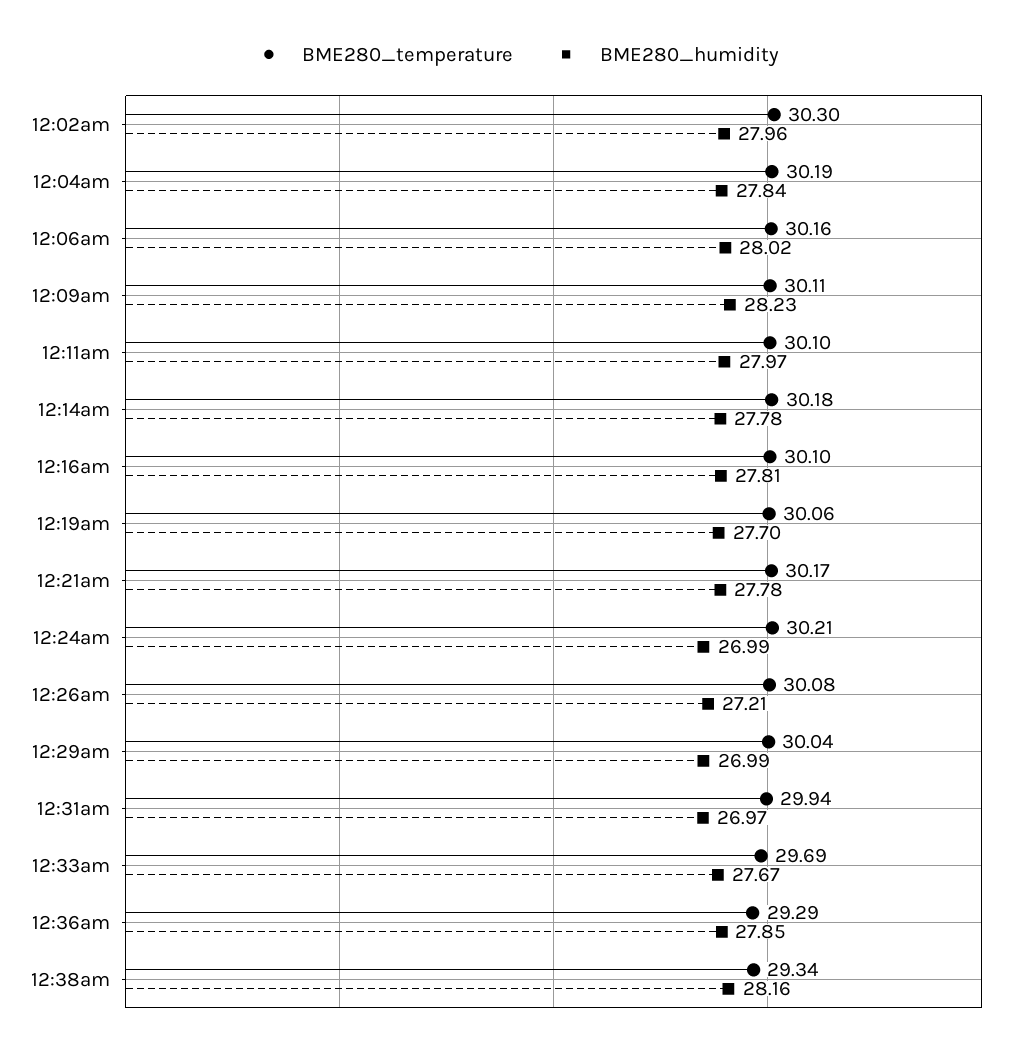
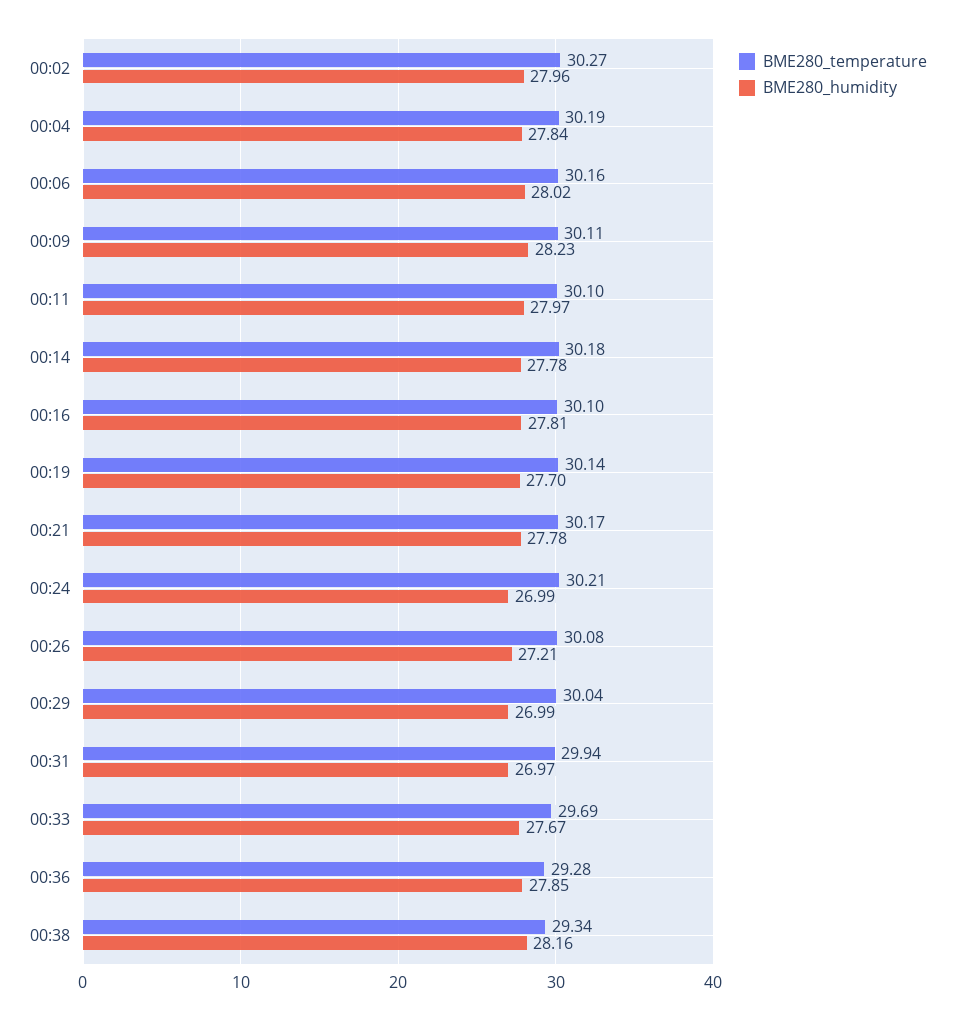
  {
    "BME280_temperature": {
-     "12:02am": 30.3,
+     "12:02am": 30.27,
      "12:04am": 30.19,
      "12:06am": 30.16,
      "12:09am": 30.11,
      "12:11am": 30.1,
      "12:14am": 30.18,
      "12:16am": 30.1,
-     "12:19am": 30.06,
+     "12:19am": 30.14,
      "12:21am": 30.17,
      "12:24am": 30.21,
      "12:26am": 30.08,
      "12:29am": 30.04,
      "12:31am": 29.94,
      "12:33am": 29.69,
-     "12:36am": 29.29,
+     "12:36am": 29.28,
      "12:38am": 29.34
    },
    "BME280_humidity": {
      "12:02am": 27.96,
      "12:04am": 27.84,
      "12:06am": 28.02,
      "12:09am": 28.23,
      "12:11am": 27.97,
      "12:14am": 27.78,
      "12:16am": 27.81,
      "12:19am": 27.7,
      "12:21am": 27.78,
      "12:24am": 26.99,
      "12:26am": 27.21,
      "12:29am": 26.99,
      "12:31am": 26.97,
      "12:33am": 27.67,
      "12:36am": 27.85,
      "12:38am": 28.16
    }
  }

